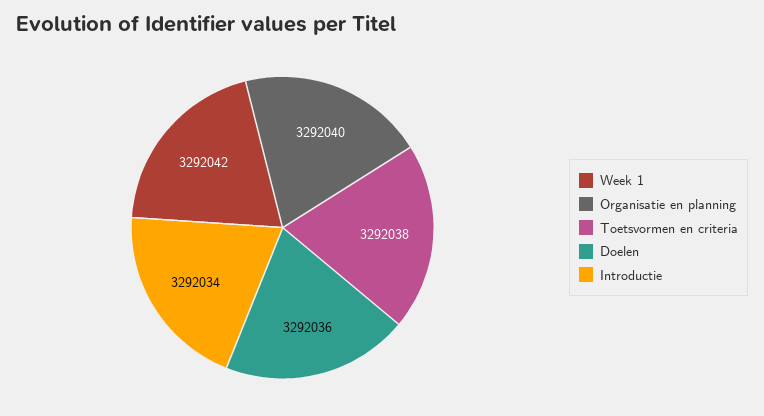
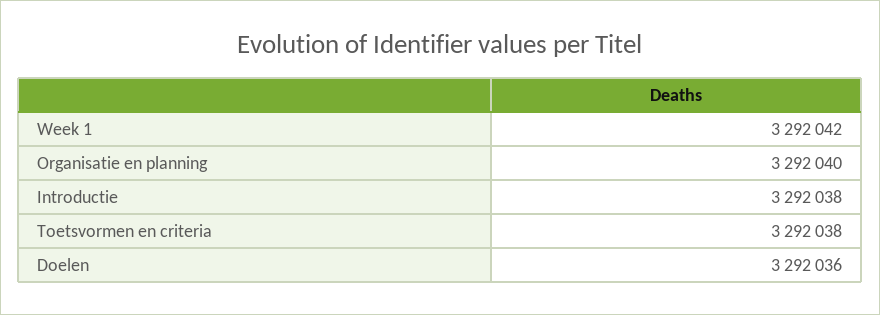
  {
    "Week 1": 3292042,
    "Organisatie en planning": 3292040,
    "Toetsvormen en criteria": 3292038,
    "Doelen": 3292036,
-   "Introductie": 3292034
+   "Introductie": 3292038
  }

